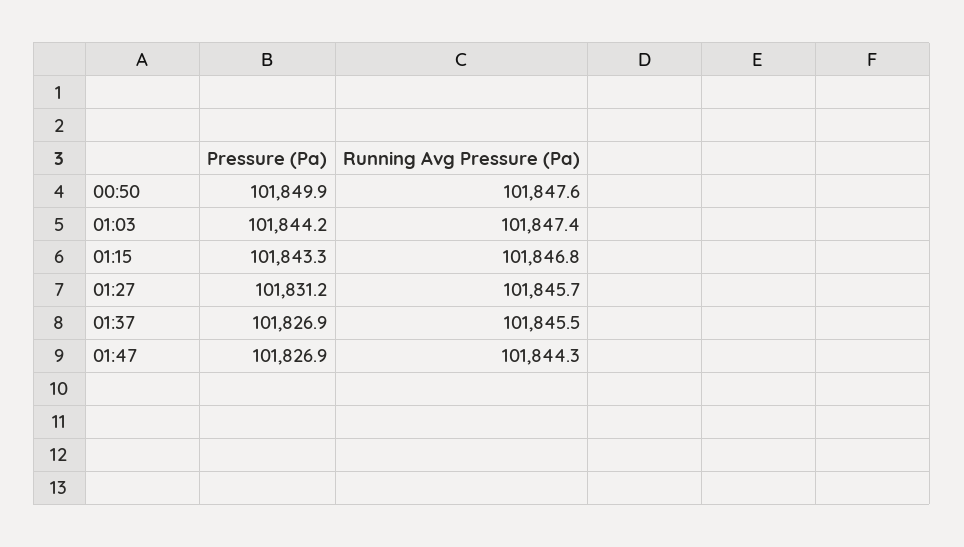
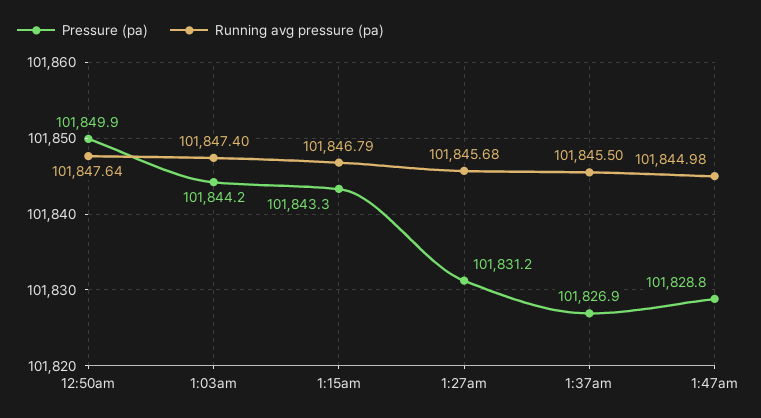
  {
    "Pressure (Pa)": {
      "00:50": 101849.9,
      "01:03": 101844.2,
      "01:15": 101843.3,
      "01:27": 101831.2,
      "01:37": 101826.9,
-     "01:47": 101826.9
+     "01:47": 101828.8
    },
    "Running Avg Pressure (Pa)": {
      "00:50": 101847.64,
      "01:03": 101847.4,
      "01:15": 101846.79,
      "01:27": 101845.68,
      "01:37": 101845.5,
-     "01:47": 101844.3
+     "01:47": 101844.98
    }
  }

